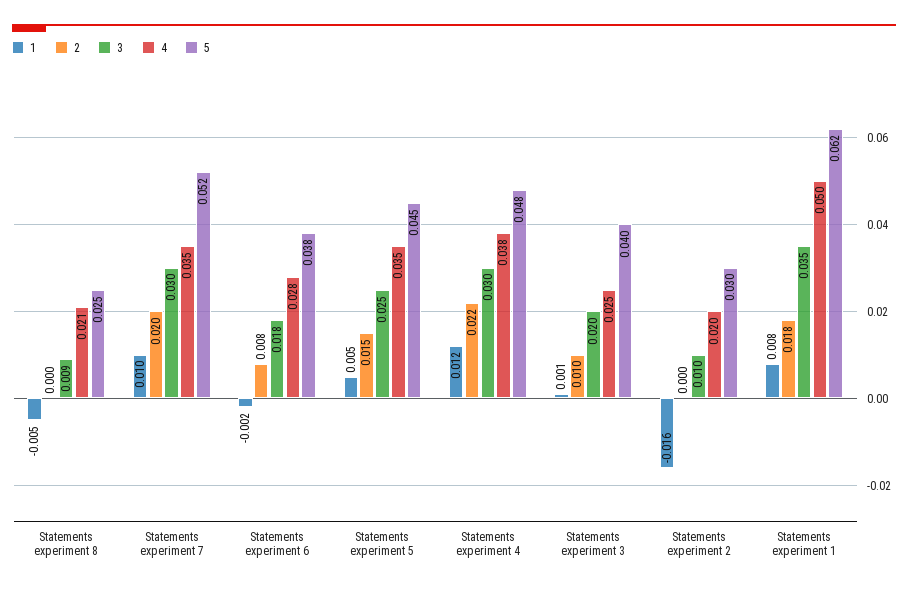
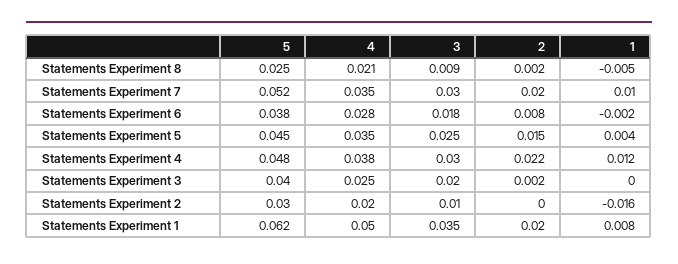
  {
    "1": {
      "Statements experiment 8": -0.005,
      "Statements experiment 7": 0.01,
      "Statements experiment 6": -0.002,
-     "Statements experiment 5": 0.005,
+     "Statements experiment 5": 0.004,
      "Statements experiment 4": 0.012,
-     "Statements experiment 3": 0.001,
+     "Statements experiment 3": 0,
      "Statements experiment 2": -0.016,
      "Statements experiment 1": 0.008
    },
    "2": {
-     "Statements experiment 8": 0,
+     "Statements experiment 8": 0.002,
      "Statements experiment 7": 0.02,
      "Statements experiment 6": 0.008,
      "Statements experiment 5": 0.015,
      "Statements experiment 4": 0.022,
-     "Statements experiment 3": 0.01,
+     "Statements experiment 3": 0.002,
      "Statements experiment 2": 0,
-     "Statements experiment 1": 0.018
+     "Statements experiment 1": 0.02
    },
    "3": {
      "Statements experiment 8": 0.009,
      "Statements experiment 7": 0.03,
      "Statements experiment 6": 0.018,
      "Statements experiment 5": 0.025,
      "Statements experiment 4": 0.03,
      "Statements experiment 3": 0.02,
      "Statements experiment 2": 0.01,
      "Statements experiment 1": 0.035
    },
    "4": {
      "Statements experiment 8": 0.021,
      "Statements experiment 7": 0.035,
      "Statements experiment 6": 0.028,
      "Statements experiment 5": 0.035,
      "Statements experiment 4": 0.038,
      "Statements experiment 3": 0.025,
      "Statements experiment 2": 0.02,
      "Statements experiment 1": 0.05
    },
    "5": {
      "Statements experiment 8": 0.025,
      "Statements experiment 7": 0.052,
      "Statements experiment 6": 0.038,
      "Statements experiment 5": 0.045,
      "Statements experiment 4": 0.048,
      "Statements experiment 3": 0.04,
      "Statements experiment 2": 0.03,
      "Statements experiment 1": 0.062
    }
  }

